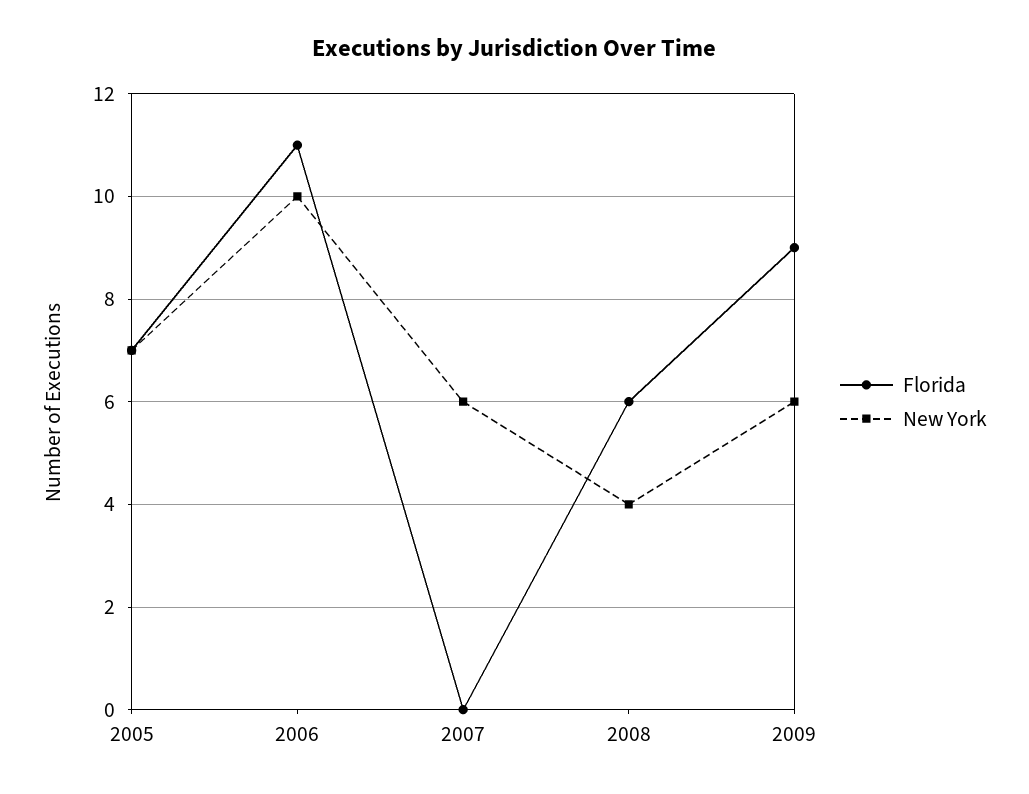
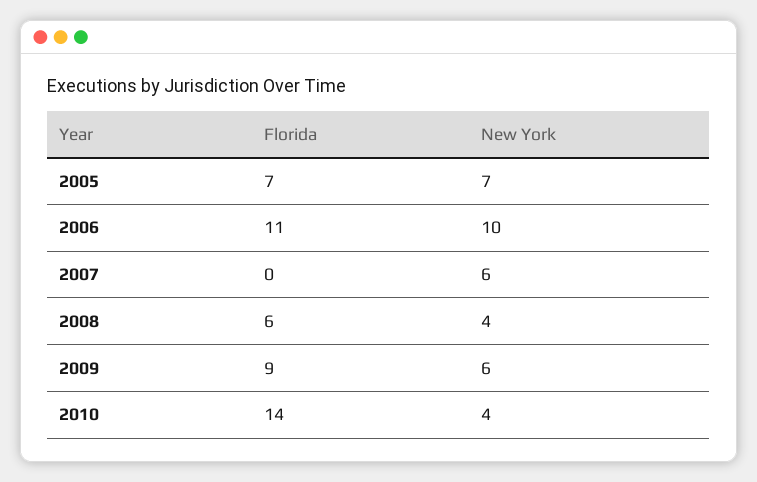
  {
    "Florida": {
      "2005": 7,
      "2006": 11,
      "2007": 0,
      "2008": 6,
-     "2009": 9
+     "2009": 9,
+     "2010": 14
    },
    "New York": {
      "2005": 7,
      "2006": 10,
      "2007": 6,
      "2008": 4,
-     "2009": 6
+     "2009": 6,
+     "2010": 4
    }
  }

